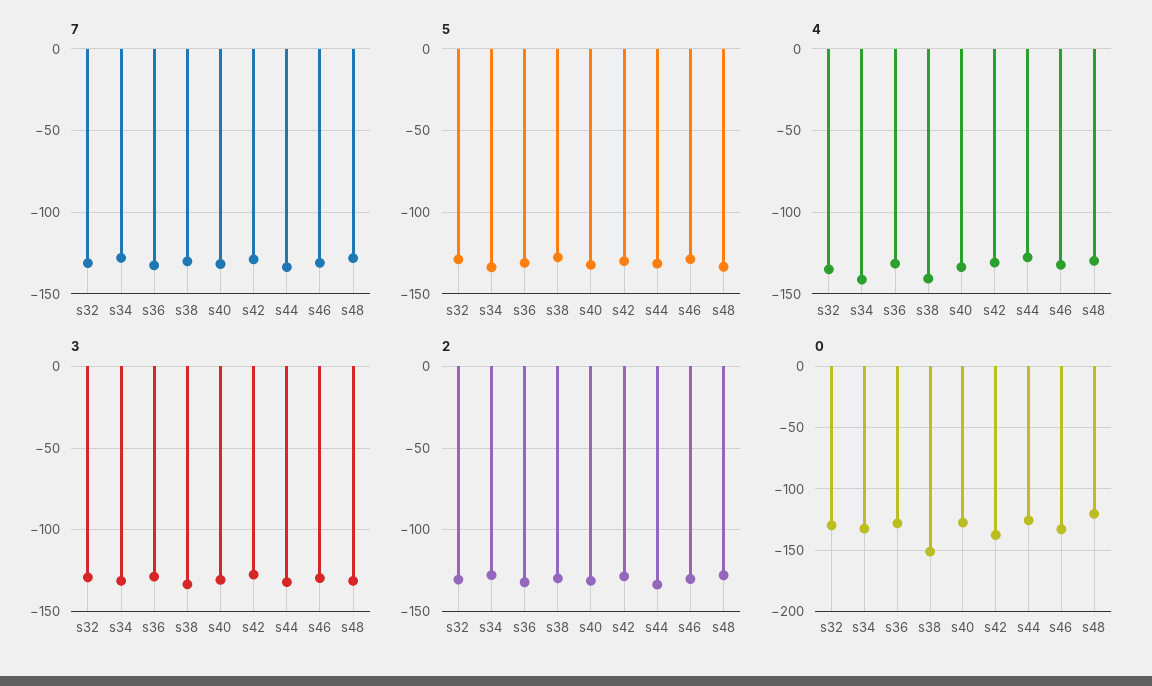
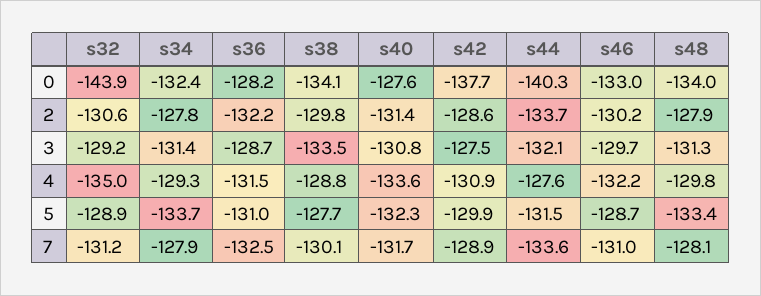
  {
    "7": {
      "s32": -131.2,
      "s34": -127.9,
      "s36": -132.5,
      "s38": -130.1,
      "s40": -131.7,
      "s42": -128.9,
      "s44": -133.6,
      "s46": -131,
      "s48": -128.1
    },
    "5": {
      "s32": -128.9,
      "s34": -133.7,
      "s36": -131,
      "s38": -127.7,
      "s40": -132.3,
      "s42": -129.9,
      "s44": -131.5,
      "s46": -128.7,
      "s48": -133.4
    },
    "4": {
      "s32": -135,
-     "s34": -140,
+     "s34": -129.3,
      "s36": -131.5,
-     "s38": -140,
+     "s38": -128.8,
      "s40": -133.6,
      "s42": -130.9,
      "s44": -127.6,
      "s46": -132.2,
      "s48": -129.8
    },
    "3": {
      "s32": -129.2,
      "s34": -131.4,
      "s36": -128.7,
      "s38": -133.5,
      "s40": -130.8,
      "s42": -127.5,
      "s44": -132.1,
      "s46": -129.7,
      "s48": -131.3
    },
    "2": {
      "s32": -130.6,
      "s34": -127.8,
      "s36": -132.2,
      "s38": -129.8,
      "s40": -131.4,
      "s42": -128.6,
      "s44": -133.7,
      "s46": -130.2,
      "s48": -127.9
    },
    "0": {
-     "s32": -130,
+     "s32": -143.9,
      "s34": -132.4,
      "s36": -128.2,
-     "s38": -150,
+     "s38": -134.1,
      "s40": -127.6,
      "s42": -137.7,
-     "s44": -125,
+     "s44": -140.3,
      "s46": -133,
-     "s48": -120
+     "s48": -134
    }
  }

